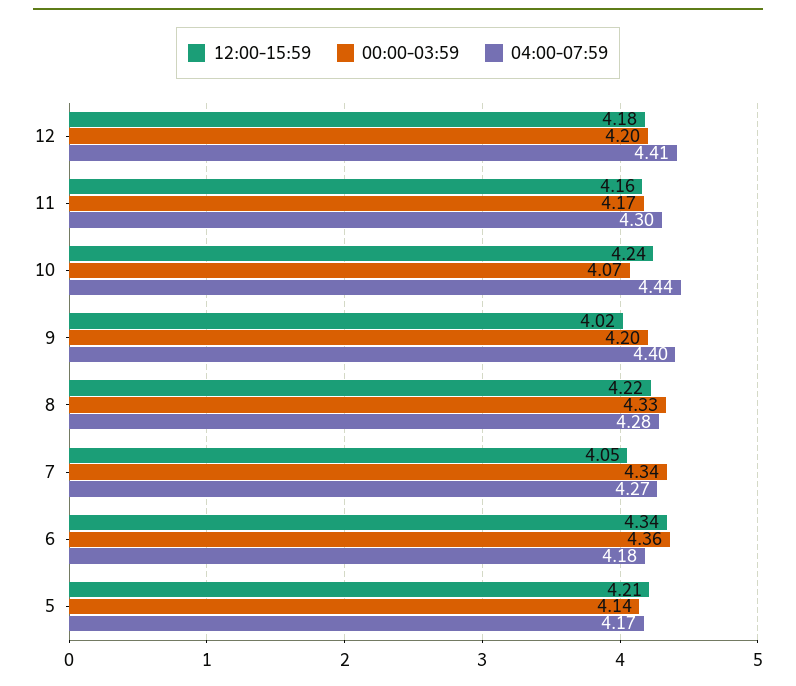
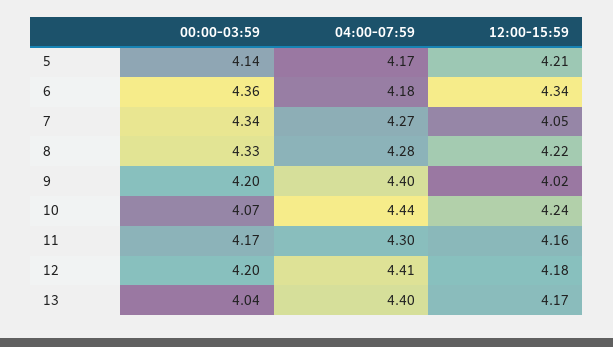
  {
    "12:00-15:59": {
      "12": 4.18,
      "11": 4.16,
      "10": 4.24,
      "9": 4.02,
      "8": 4.22,
      "7": 4.05,
      "6": 4.34,
-     "5": 4.21
+     "5": 4.21,
+     "13": 4.17
    },
    "00:00-03:59": {
      "12": 4.2,
      "11": 4.17,
      "10": 4.07,
      "9": 4.2,
      "8": 4.33,
      "7": 4.34,
      "6": 4.36,
-     "5": 4.14
+     "5": 4.14,
+     "13": 4.04
    },
    "04:00-07:59": {
      "12": 4.41,
      "11": 4.3,
      "10": 4.44,
      "9": 4.4,
      "8": 4.28,
      "7": 4.27,
      "6": 4.18,
-     "5": 4.17
+     "5": 4.17,
+     "13": 4.4
    }
  }

